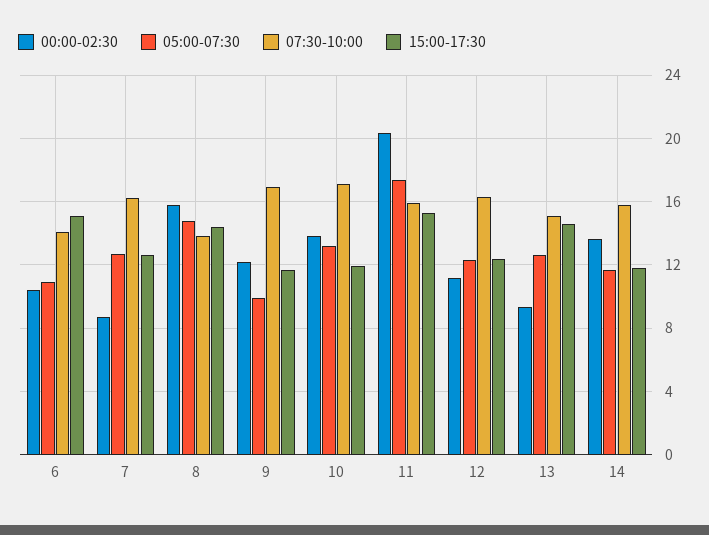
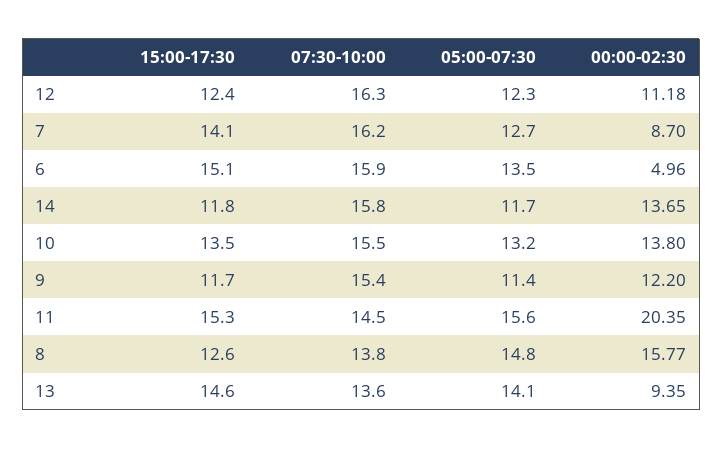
  {
    "00:00-02:30": {
-     "6": 10.5,
+     "6": 4.96,
      "7": 8.7,
      "8": 15.77,
      "9": 12.2,
      "10": 13.8,
      "11": 20.35,
      "12": 11.18,
      "13": 9.35,
      "14": 13.65
    },
    "05:00-07:30": {
-     "6": 11,
+     "6": 13.5,
      "7": 12.7,
      "8": 14.8,
-     "9": 10,
+     "9": 11.4,
      "10": 13.2,
-     "11": 17.5,
+     "11": 15.6,
      "12": 12.3,
-     "13": 12.5,
+     "13": 14.1,
      "14": 11.7
    },
    "07:30-10:00": {
-     "6": 14,
+     "6": 15.9,
      "7": 16.2,
      "8": 13.8,
-     "9": 17,
+     "9": 15.4,
-     "10": 17,
+     "10": 15.5,
-     "11": 16,
+     "11": 14.5,
      "12": 16.3,
-     "13": 15,
+     "13": 13.6,
      "14": 15.8
    },
    "15:00-17:30": {
      "6": 15.1,
-     "7": 12.5,
+     "7": 14.1,
-     "8": 14.5,
+     "8": 12.6,
      "9": 11.7,
-     "10": 12,
+     "10": 13.5,
      "11": 15.3,
      "12": 12.4,
      "13": 14.6,
      "14": 11.8
    }
  }

